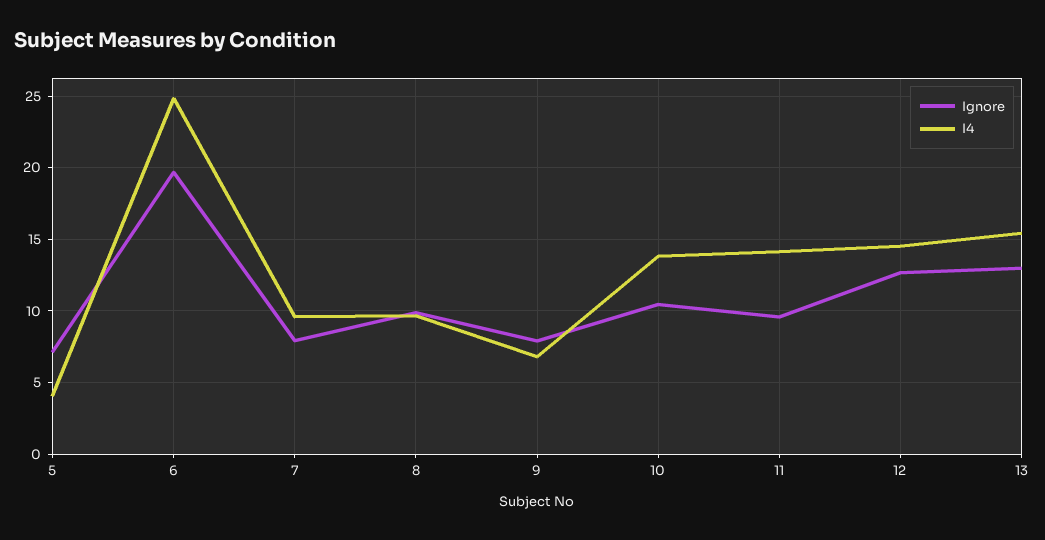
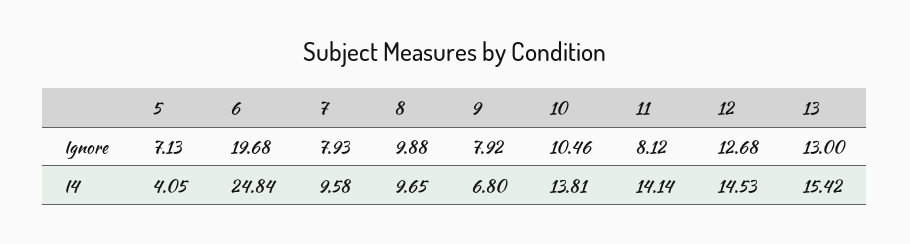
  {
    "Ignore": {
      "5": 7.13,
      "6": 19.68,
      "7": 7.93,
      "8": 9.88,
      "9": 7.92,
      "10": 10.46,
-     "11": 9.5,
+     "11": 8.12,
      "12": 12.68,
      "13": 13
    },
    "I4": {
      "5": 4.05,
      "6": 24.84,
      "7": 9.58,
      "8": 9.65,
      "9": 6.8,
      "10": 13.81,
      "11": 14.14,
      "12": 14.53,
      "13": 15.42
    }
  }

